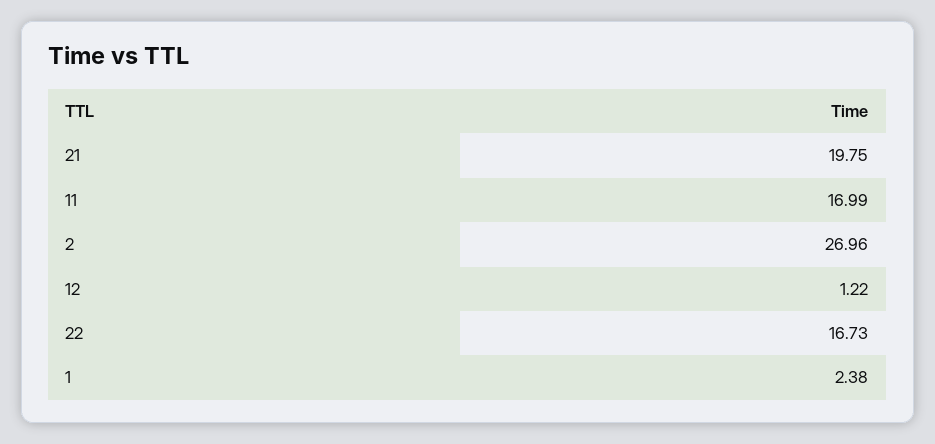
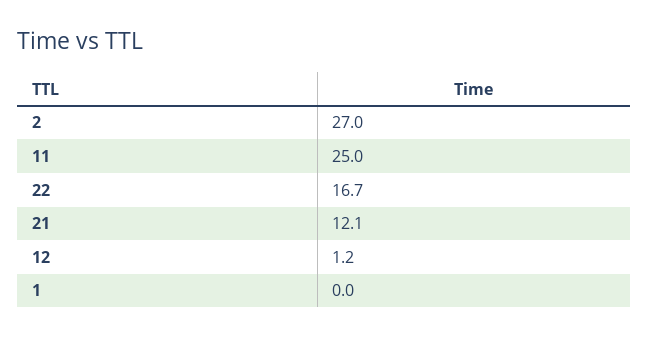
  {
-   "21": 19.75,
+   "21": 12.1,
-   "11": 16.99,
+   "11": 25,
    "2": 26.96,
    "12": 1.22,
    "22": 16.73,
-   "1": 2.38
+   "1": 0
  }

